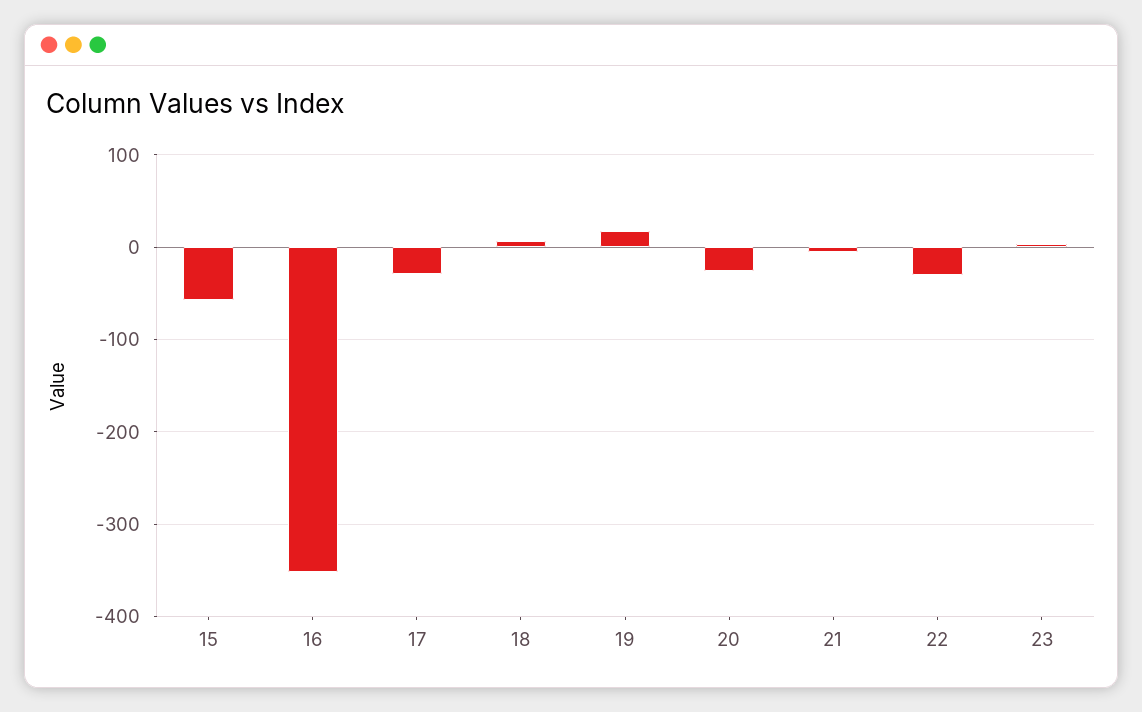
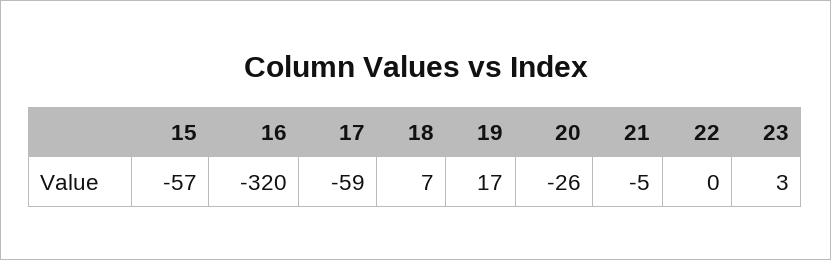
  {
    "15": -57,
-   "16": -350,
+   "16": -320,
-   "17": -30,
+   "17": -59,
    "18": 7,
    "19": 17,
    "20": -26,
    "21": -5,
-   "22": -30,
+   "22": 0,
    "23": 3
  }

